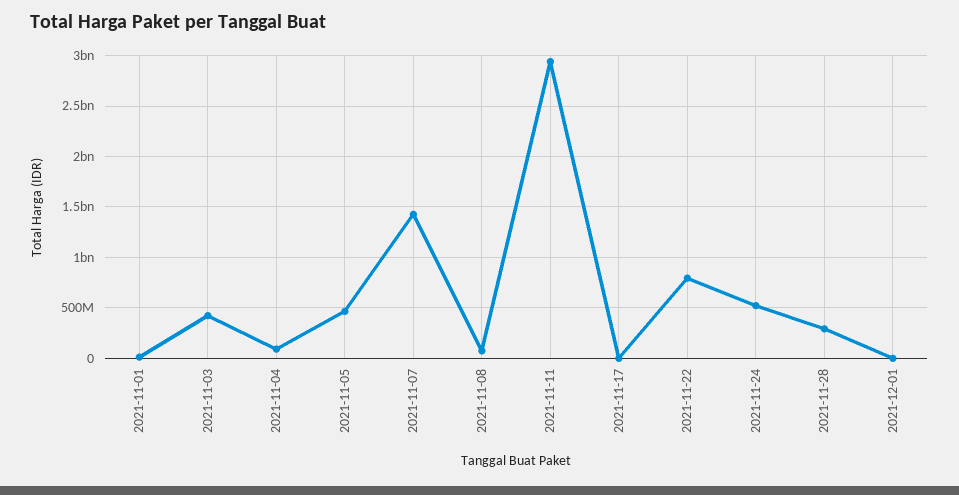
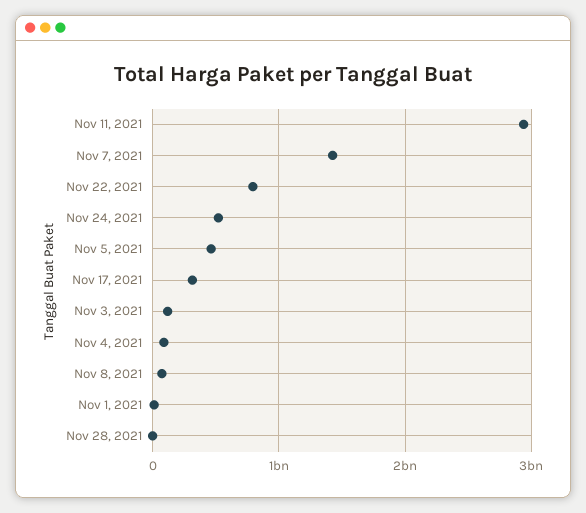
  {
    "2021-11-01": 0,
-   "2021-11-03": 400000000,
+   "2021-11-03": 100000000,
    "2021-11-04": 100000000,
    "2021-11-05": 500000000,
    "2021-11-07": 1400000000,
    "2021-11-08": 100000000,
    "2021-11-11": 2900000000,
-   "2021-11-17": 0,
+   "2021-11-17": 300000000,
    "2021-11-22": 800000000,
    "2021-11-24": 500000000,
-   "2021-11-28": 300000000,
+   "2021-11-28": 0
-   "2021-12-01": 0
  }

